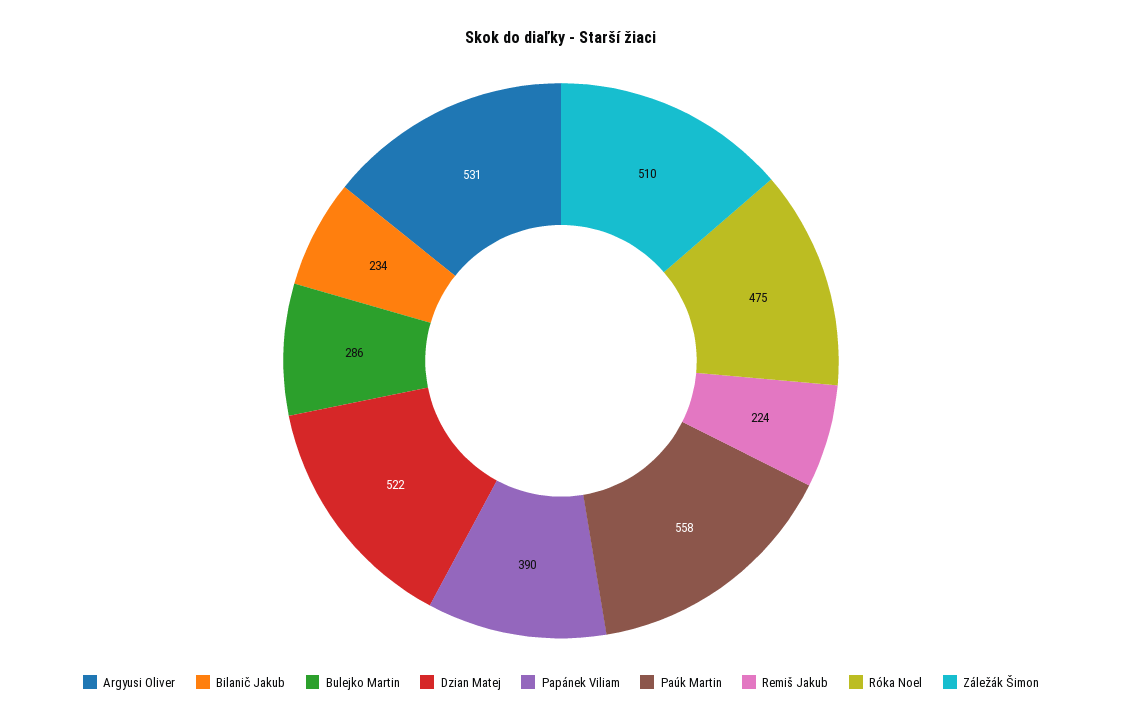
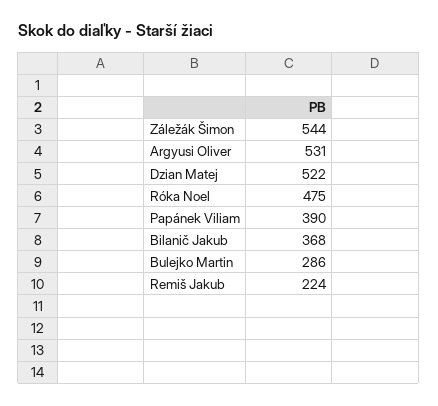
  {
    "Argyusi Oliver": 531,
-   "Bilanič Jakub": 234,
+   "Bilanič Jakub": 368,
    "Bulejko Martin": 286,
    "Dzian Matej": 522,
    "Papánek Viliam": 390,
-   "Paúk Martin": 558,
    "Remiš Jakub": 224,
    "Róka Noel": 475,
-   "Záležák Šimon": 510
+   "Záležák Šimon": 544
  }

